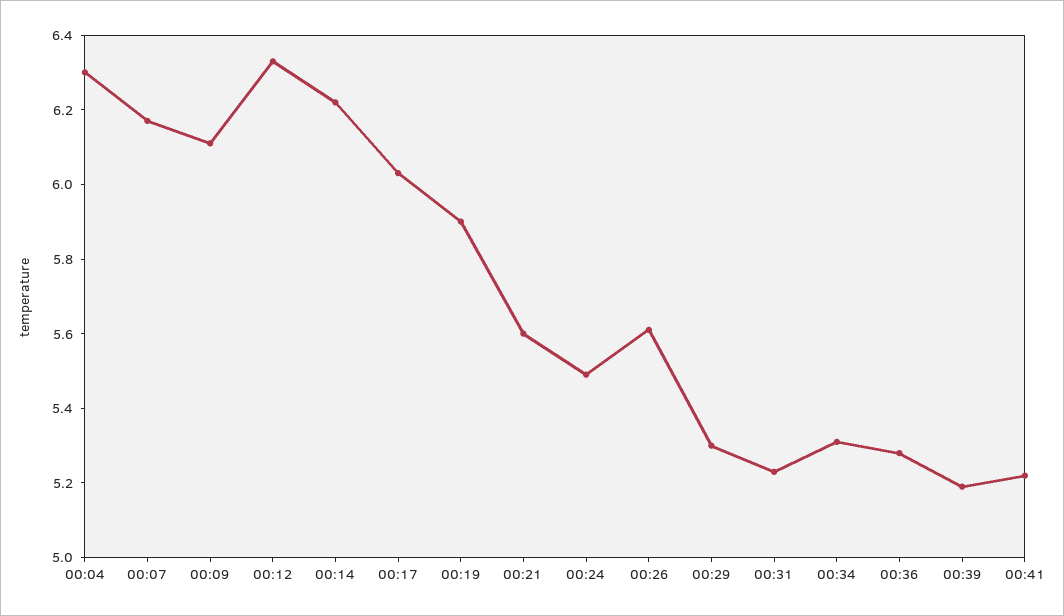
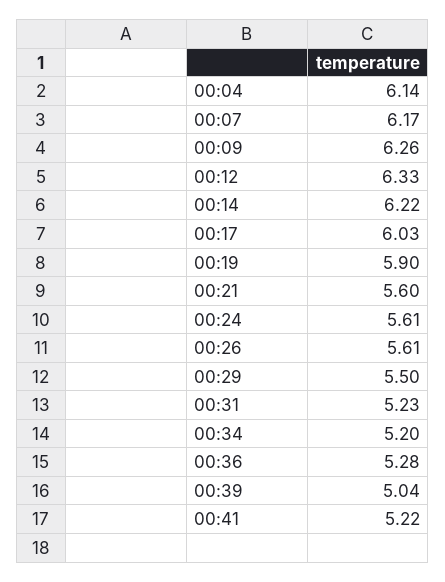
  {
-   "00:04": 6.3,
+   "00:04": 6.14,
    "00:07": 6.17,
-   "00:09": 6.1,
+   "00:09": 6.26,
    "00:12": 6.33,
    "00:14": 6.22,
    "00:17": 6.03,
    "00:19": 5.9,
    "00:21": 5.6,
-   "00:24": 5.5,
+   "00:24": 5.61,
    "00:26": 5.61,
-   "00:29": 5.3,
+   "00:29": 5.5,
    "00:31": 5.23,
-   "00:34": 5.3,
+   "00:34": 5.2,
    "00:36": 5.28,
-   "00:39": 5.2,
+   "00:39": 5.04,
    "00:41": 5.22
  }

